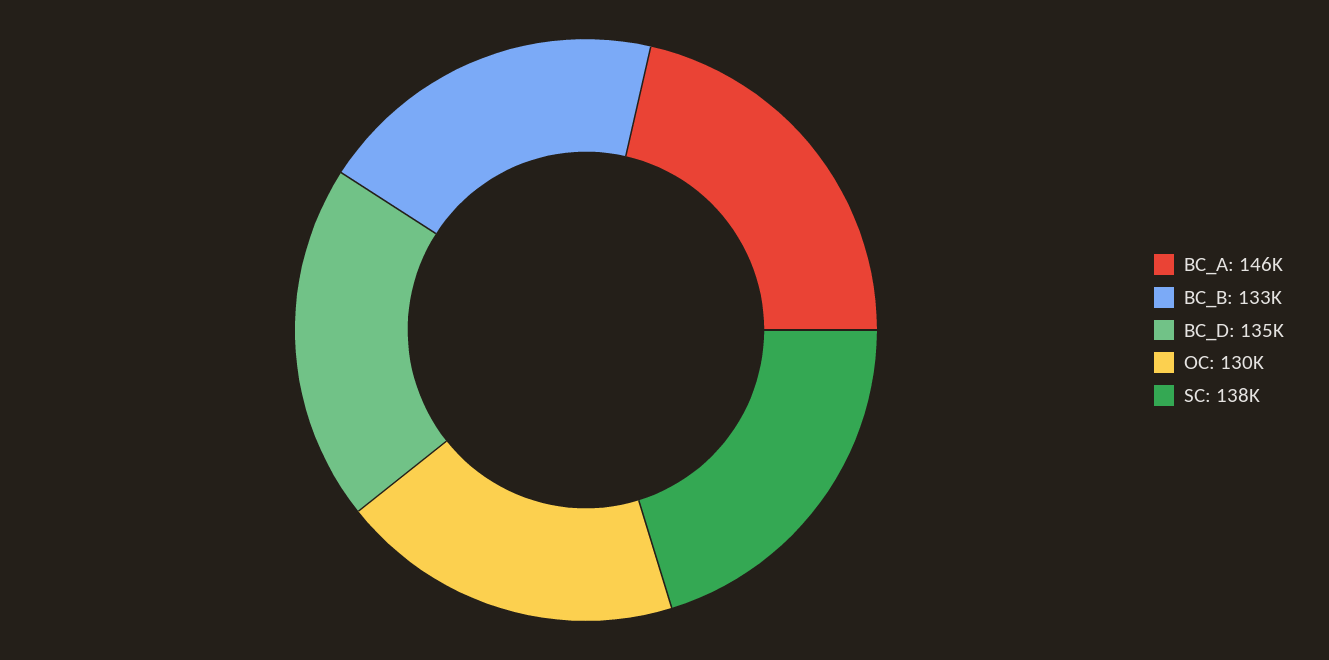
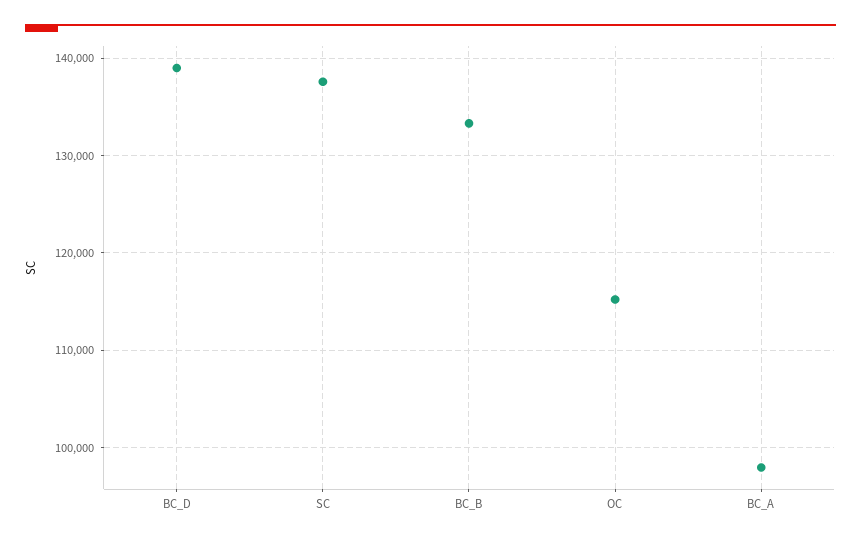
  {
-   "BC_A": 146000,
+   "BC_A": 98000,
    "BC_B": 133000,
-   "BC_D": 135000,
+   "BC_D": 139000,
-   "OC": 130000,
+   "OC": 115000,
    "SC": 138000
  }

